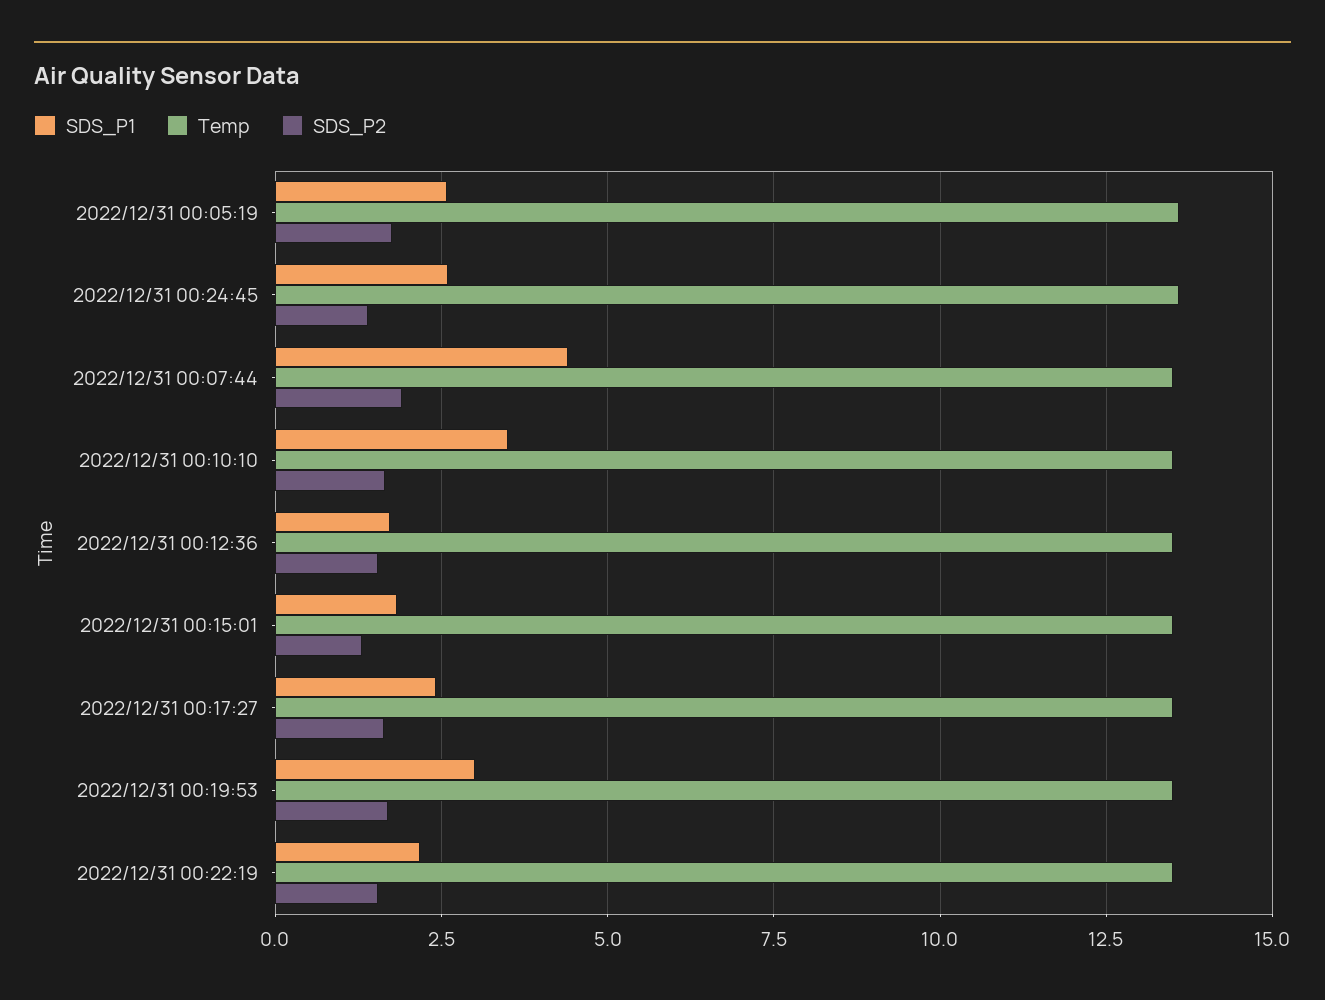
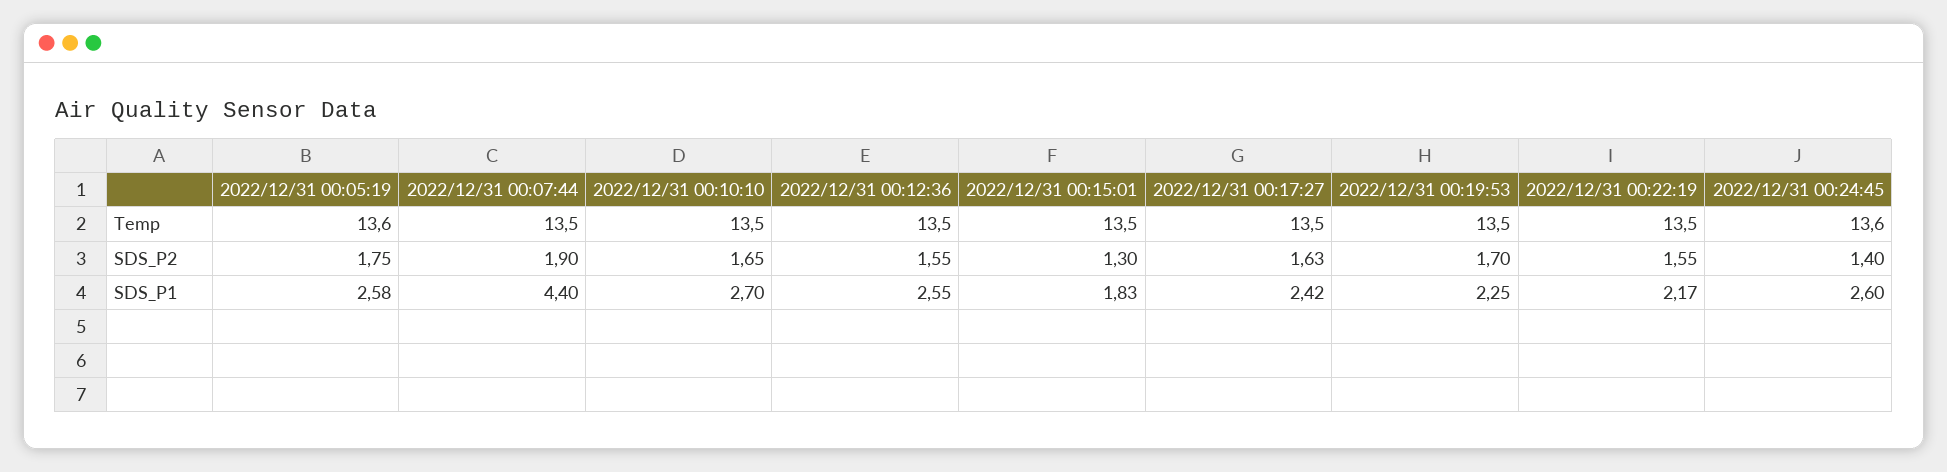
  {
    "SDS_P1": {
      "2022/12/31 00:05:19": 2.58,
      "2022/12/31 00:24:45": 2.6,
      "2022/12/31 00:07:44": 4.4,
-     "2022/12/31 00:10:10": 3.5,
+     "2022/12/31 00:10:10": 2.7,
-     "2022/12/31 00:12:36": 1.75,
+     "2022/12/31 00:12:36": 2.55,
      "2022/12/31 00:15:01": 1.83,
      "2022/12/31 00:17:27": 2.42,
-     "2022/12/31 00:19:53": 3,
+     "2022/12/31 00:19:53": 2.25,
      "2022/12/31 00:22:19": 2.17
    },
    "Temp": {
      "2022/12/31 00:05:19": 13.6,
      "2022/12/31 00:24:45": 13.6,
      "2022/12/31 00:07:44": 13.5,
      "2022/12/31 00:10:10": 13.5,
      "2022/12/31 00:12:36": 13.5,
      "2022/12/31 00:15:01": 13.5,
      "2022/12/31 00:17:27": 13.5,
      "2022/12/31 00:19:53": 13.5,
      "2022/12/31 00:22:19": 13.5
    },
    "SDS_P2": {
      "2022/12/31 00:05:19": 1.75,
      "2022/12/31 00:24:45": 1.4,
      "2022/12/31 00:07:44": 1.9,
      "2022/12/31 00:10:10": 1.65,
      "2022/12/31 00:12:36": 1.55,
      "2022/12/31 00:15:01": 1.3,
      "2022/12/31 00:17:27": 1.63,
      "2022/12/31 00:19:53": 1.7,
      "2022/12/31 00:22:19": 1.55
    }
  }

